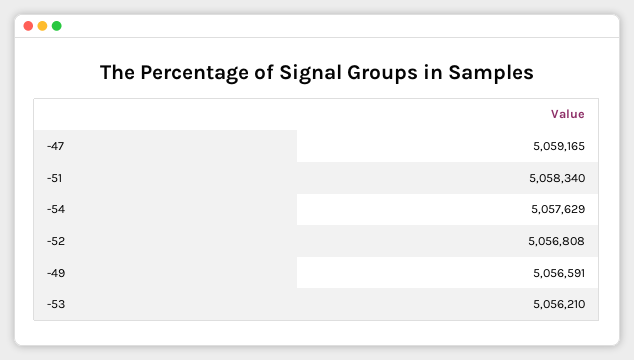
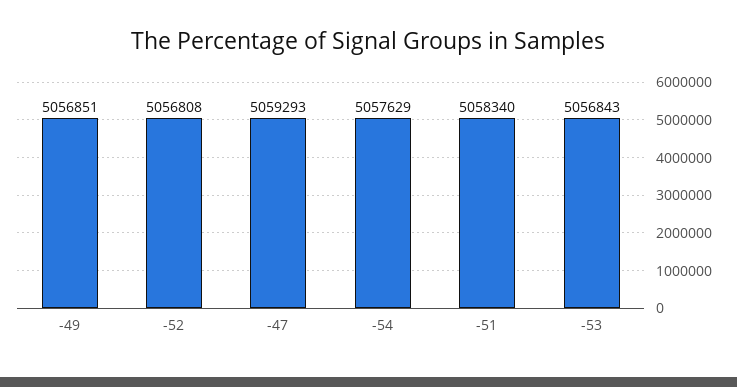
  {
-   "-47": 5059165,
+   "-47": 5059293,
    "-51": 5058340,
    "-54": 5057629,
    "-52": 5056808,
-   "-49": 5056591,
+   "-49": 5056851,
-   "-53": 5056210
+   "-53": 5056843
  }

